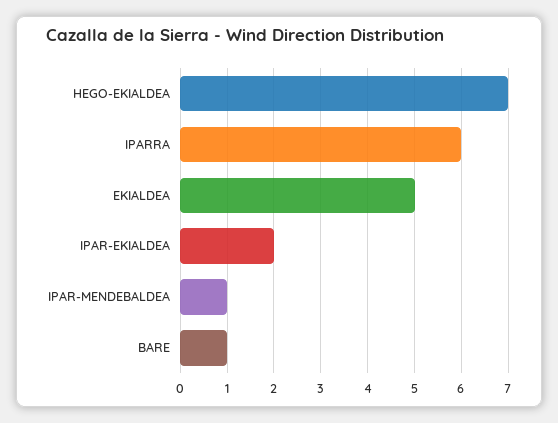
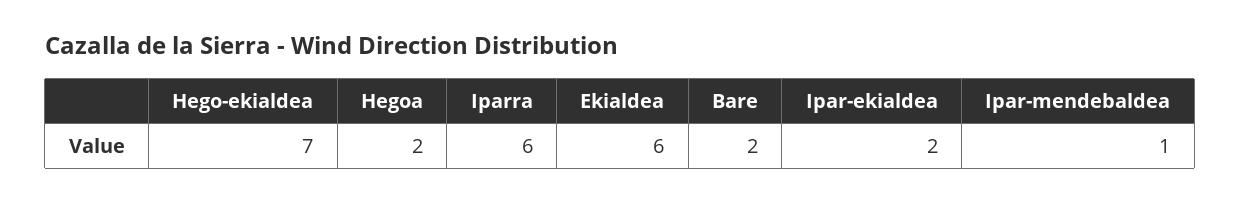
  {
    "HEGO-EKIALDEA": 7,
    "IPARRA": 6,
-   "EKIALDEA": 5,
+   "EKIALDEA": 6,
    "IPAR-EKIALDEA": 2,
    "IPAR-MENDEBALDEA": 1,
-   "BARE": 1
+   "BARE": 2,
+   "Hegoa": 2
  }

